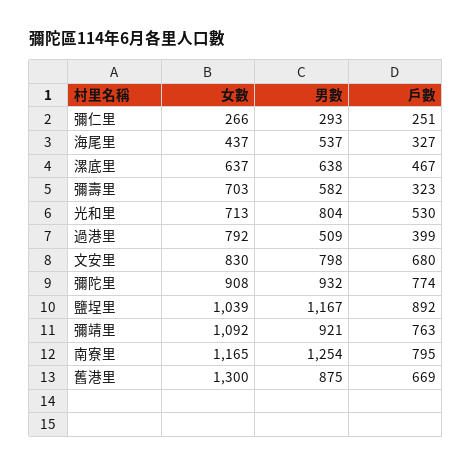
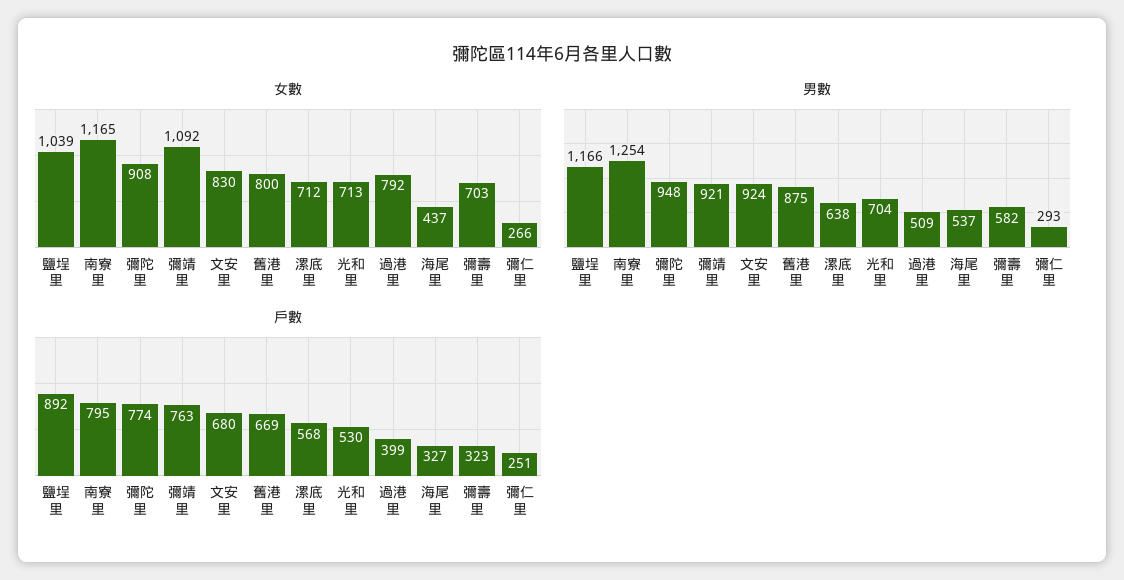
  {
    "女數": {
      "彌仁里": 266,
      "海尾里": 437,
-     "漯底里": 637,
+     "漯底里": 712,
      "彌壽里": 703,
      "光和里": 713,
      "過港里": 792,
      "文安里": 830,
      "彌陀里": 908,
      "鹽埕里": 1039,
      "彌靖里": 1092,
      "南寮里": 1165,
-     "舊港里": 1300
+     "舊港里": 800
    },
    "男數": {
      "彌仁里": 293,
      "海尾里": 537,
      "漯底里": 638,
      "彌壽里": 582,
-     "光和里": 804,
+     "光和里": 704,
      "過港里": 509,
-     "文安里": 798,
+     "文安里": 924,
-     "彌陀里": 932,
+     "彌陀里": 948,
-     "鹽埕里": 1167,
+     "鹽埕里": 1166,
      "彌靖里": 921,
      "南寮里": 1254,
      "舊港里": 875
    },
    "戶數": {
      "彌仁里": 251,
      "海尾里": 327,
-     "漯底里": 467,
+     "漯底里": 568,
      "彌壽里": 323,
      "光和里": 530,
      "過港里": 399,
      "文安里": 680,
      "彌陀里": 774,
      "鹽埕里": 892,
      "彌靖里": 763,
      "南寮里": 795,
      "舊港里": 669
    }
  }

